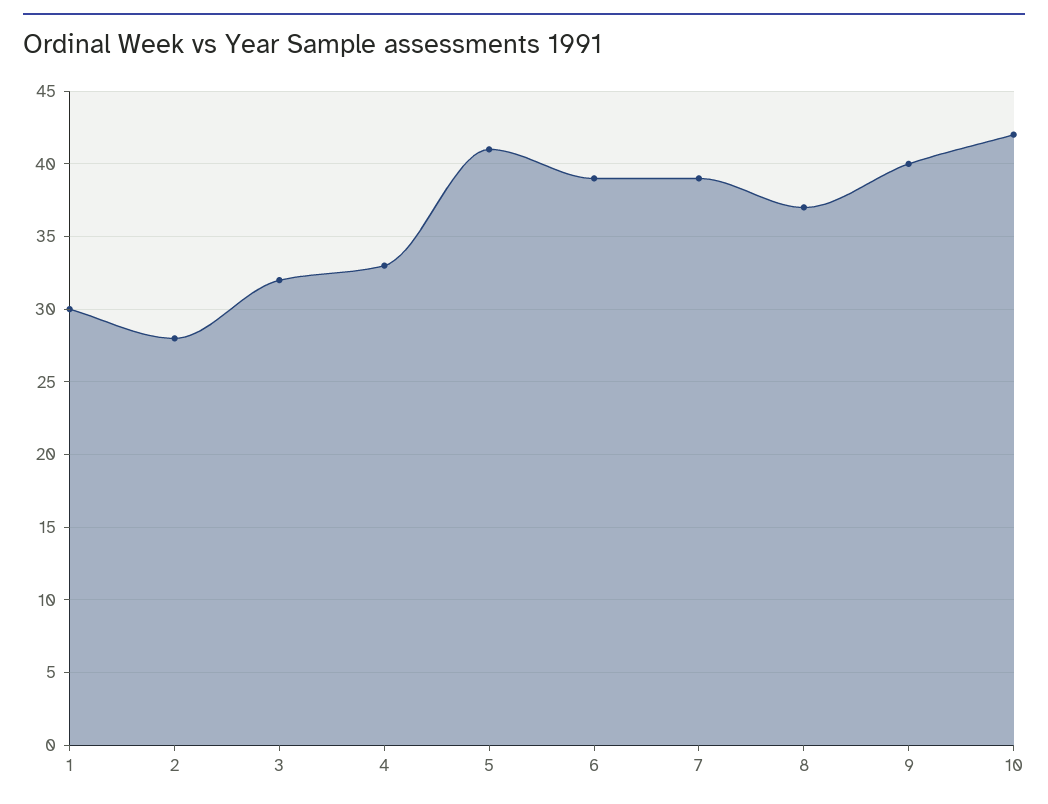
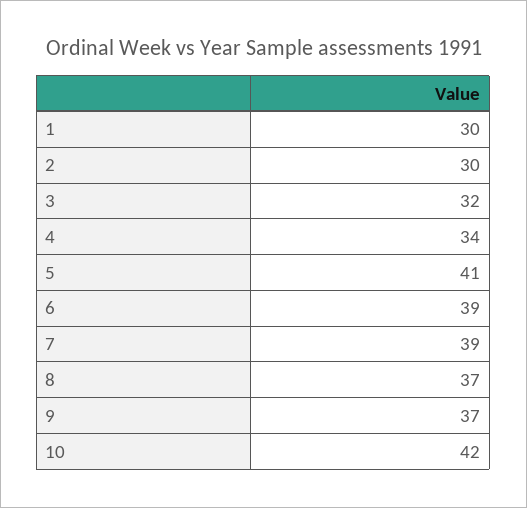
  {
    "1": 30,
-   "2": 28,
+   "2": 30,
    "3": 32,
-   "4": 33,
+   "4": 34,
    "5": 41,
    "6": 39,
    "7": 39,
    "8": 37,
-   "9": 40,
+   "9": 37,
    "10": 42
  }

